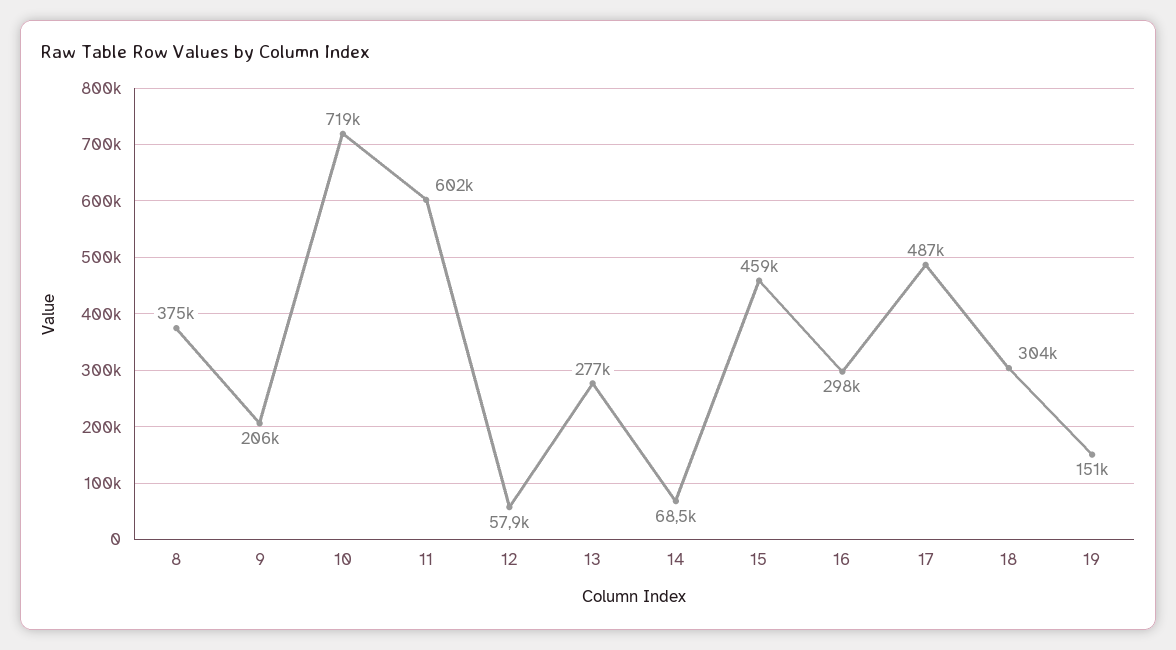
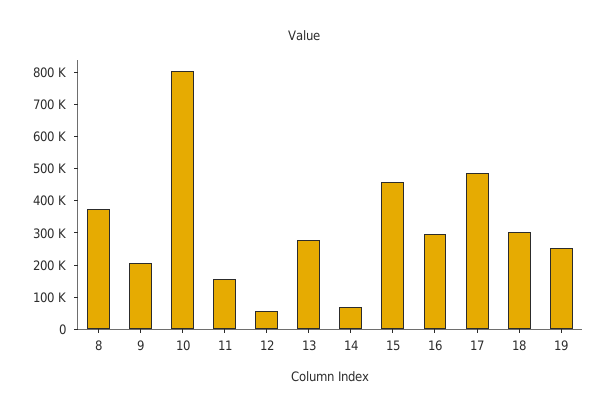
  {
    "8": 375000,
    "9": 206000,
-   "10": 719000,
+   "10": 800000,
-   "11": 602000,
+   "11": 150000,
    "12": 57900,
    "13": 277000,
    "14": 68500,
    "15": 459000,
    "16": 298000,
    "17": 487000,
    "18": 304000,
-   "19": 151000
+   "19": 250000
  }

